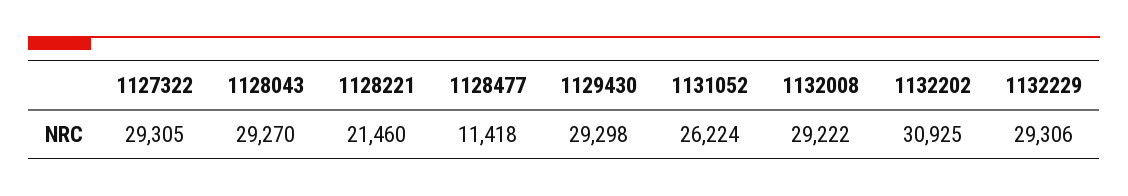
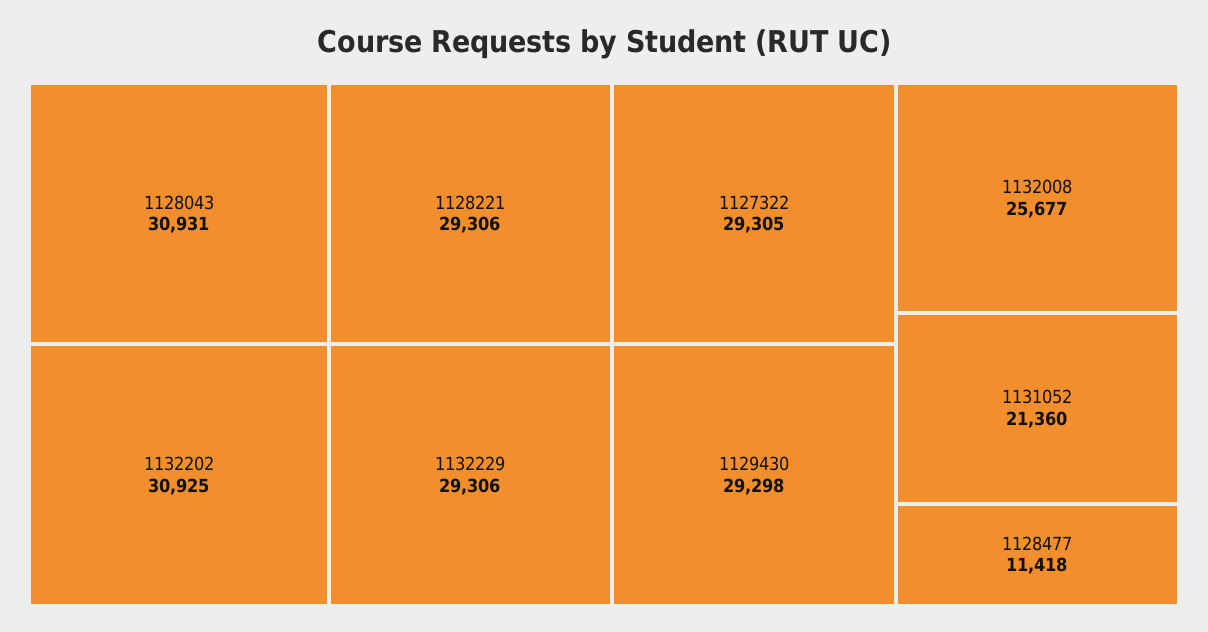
  {
    "1127322": 29305,
-   "1128043": 29270,
+   "1128043": 30931,
-   "1128221": 21460,
+   "1128221": 29306,
    "1128477": 11418,
    "1129430": 29298,
-   "1131052": 26224,
+   "1131052": 21360,
-   "1132008": 29222,
+   "1132008": 25677,
    "1132202": 30925,
    "1132229": 29306
  }

